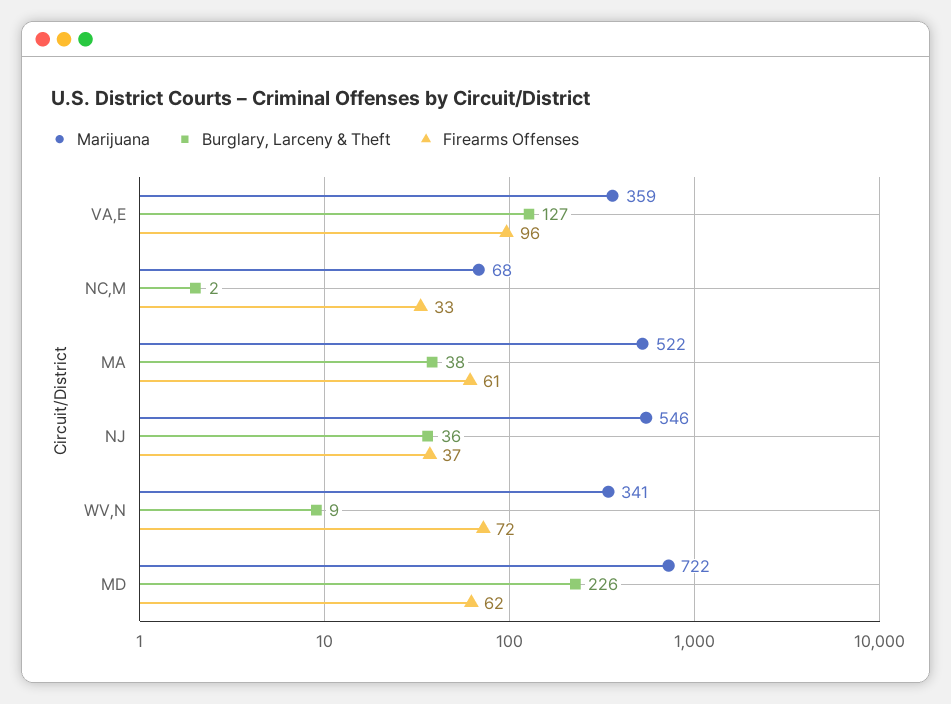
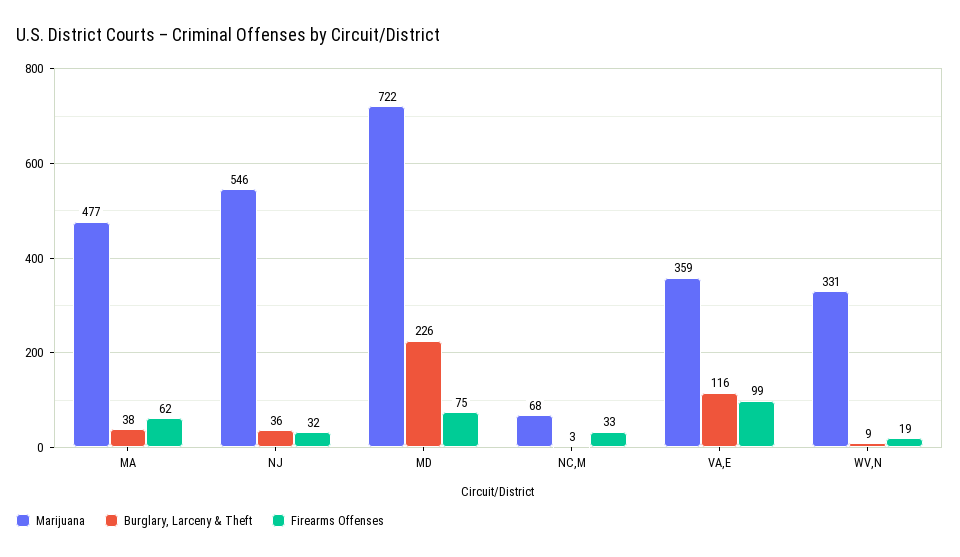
  {
    "Marijuana": {
      "VA,E": 359,
      "NC,M": 68,
-     "MA": 522,
+     "MA": 477,
      "NJ": 546,
-     "WV,N": 341,
+     "WV,N": 331,
      "MD": 722
    },
    "Burglary, Larceny & Theft": {
-     "VA,E": 127,
+     "VA,E": 116,
-     "NC,M": 2,
+     "NC,M": 3,
      "MA": 38,
      "NJ": 36,
      "WV,N": 9,
      "MD": 226
    },
    "Firearms Offenses": {
-     "VA,E": 96,
+     "VA,E": 99,
      "NC,M": 33,
-     "MA": 61,
+     "MA": 62,
-     "NJ": 37,
+     "NJ": 32,
-     "WV,N": 72,
+     "WV,N": 19,
-     "MD": 62
+     "MD": 75
    }
  }

